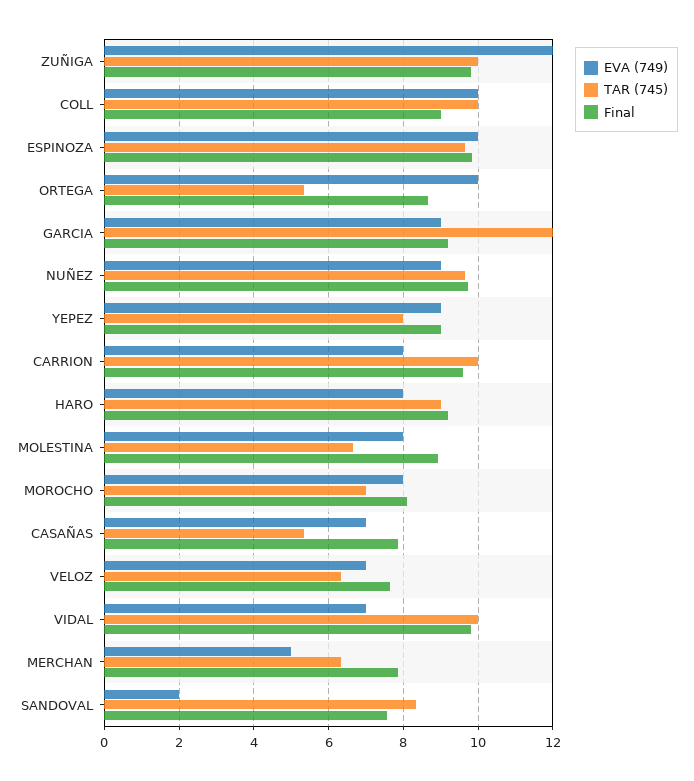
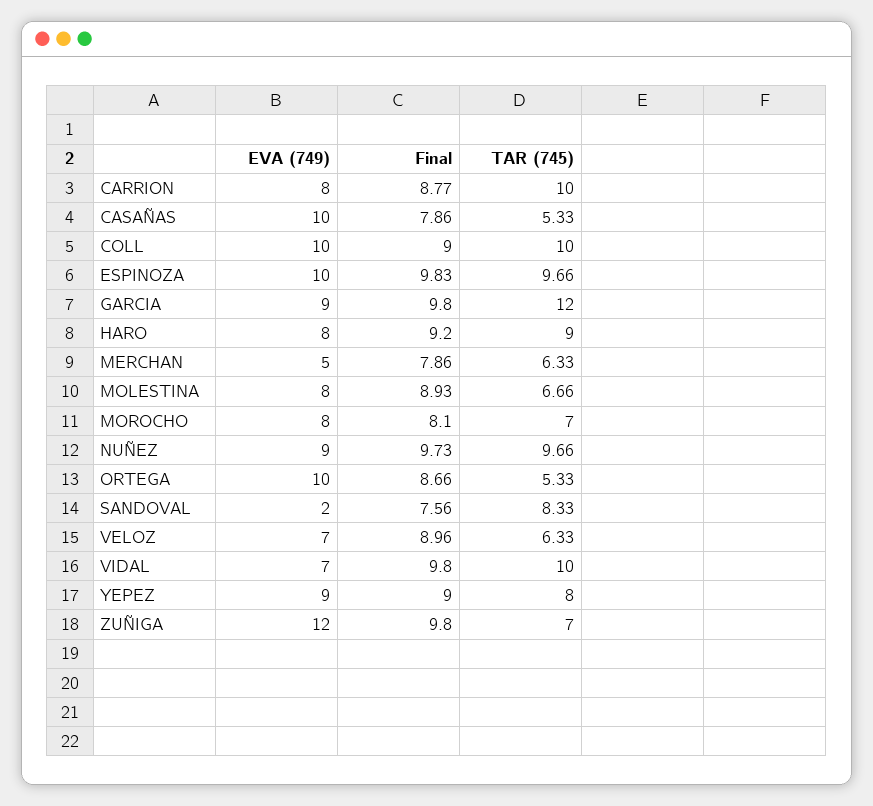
  {
    "EVA (749)": {
      "ZUÑIGA": 12,
      "COLL": 10,
      "ESPINOZA": 10,
      "ORTEGA": 10,
      "GARCIA": 9,
      "NUÑEZ": 9,
      "YEPEZ": 9,
      "CARRION": 8,
      "HARO": 8,
      "MOLESTINA": 8,
      "MOROCHO": 8,
-     "CASAÑAS": 7,
+     "CASAÑAS": 10,
      "VELOZ": 7,
      "VIDAL": 7,
      "MERCHAN": 5,
      "SANDOVAL": 2
    },
    "TAR (745)": {
-     "ZUÑIGA": 10,
+     "ZUÑIGA": 7,
      "COLL": 10,
      "ESPINOZA": 9.66,
      "ORTEGA": 5.33,
      "GARCIA": 12,
      "NUÑEZ": 9.66,
      "YEPEZ": 8,
      "CARRION": 10,
      "HARO": 9,
      "MOLESTINA": 6.66,
      "MOROCHO": 7,
      "CASAÑAS": 5.33,
      "VELOZ": 6.33,
      "VIDAL": 10,
      "MERCHAN": 6.33,
      "SANDOVAL": 8.33
    },
    "Final": {
      "ZUÑIGA": 9.8,
      "COLL": 9,
      "ESPINOZA": 9.83,
      "ORTEGA": 8.66,
-     "GARCIA": 9.2,
+     "GARCIA": 9.8,
      "NUÑEZ": 9.73,
      "YEPEZ": 9,
-     "CARRION": 9.6,
+     "CARRION": 8.77,
      "HARO": 9.2,
      "MOLESTINA": 8.93,
      "MOROCHO": 8.1,
      "CASAÑAS": 7.86,
-     "VELOZ": 7.6,
+     "VELOZ": 8.96,
      "VIDAL": 9.8,
      "MERCHAN": 7.86,
      "SANDOVAL": 7.56
    }
  }

